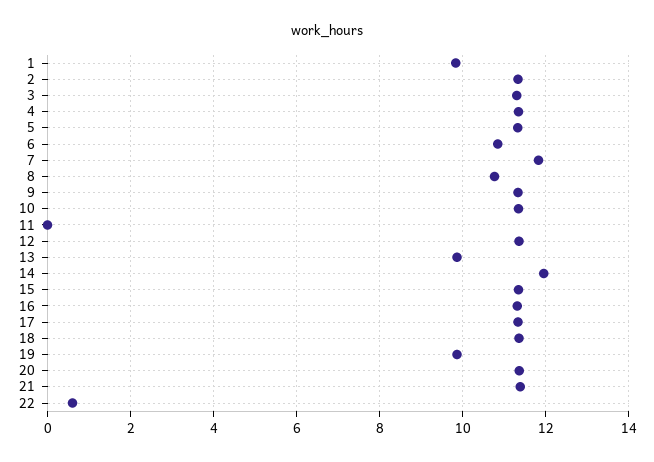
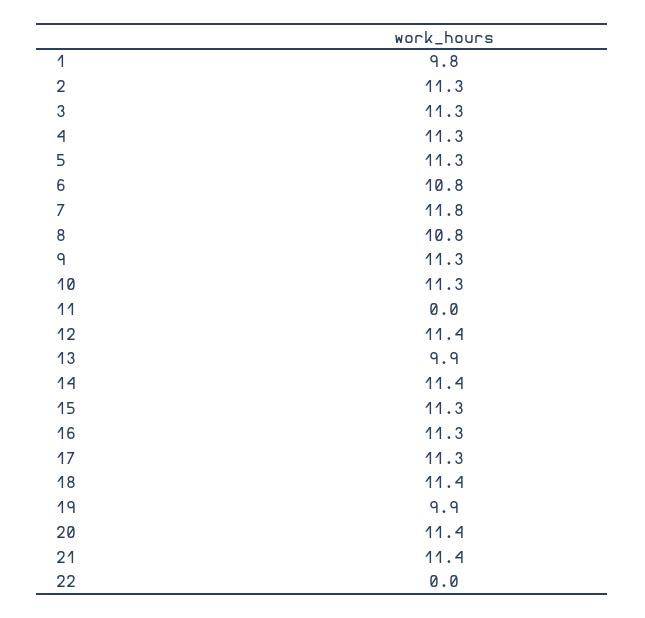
  {
    "1": 9.8,
    "2": 11.3,
    "3": 11.3,
    "4": 11.3,
    "5": 11.3,
    "6": 10.8,
    "7": 11.8,
    "8": 10.8,
    "9": 11.3,
    "10": 11.3,
    "11": 0,
    "12": 11.4,
    "13": 9.9,
-   "14": 12,
+   "14": 11.4,
    "15": 11.3,
    "16": 11.3,
    "17": 11.3,
    "18": 11.4,
    "19": 9.9,
    "20": 11.4,
    "21": 11.4,
-   "22": 0.6
+   "22": 0
  }

